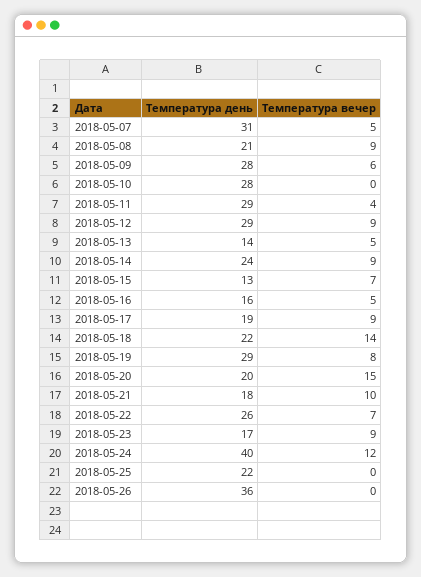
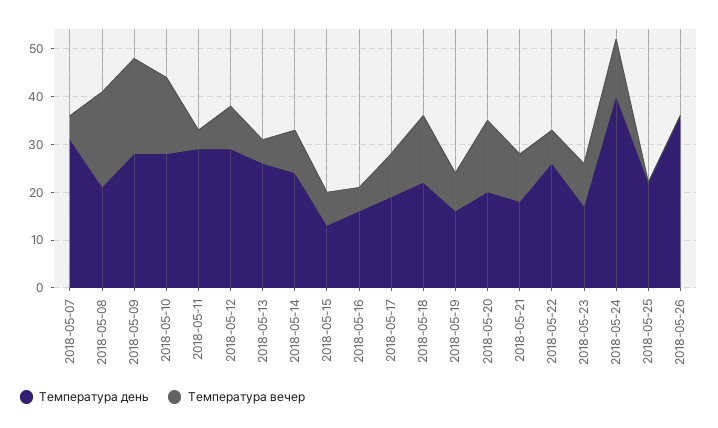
  {
    "Температура день": {
      "2018-05-07": 31,
      "2018-05-08": 21,
      "2018-05-09": 28,
      "2018-05-10": 28,
      "2018-05-11": 29,
      "2018-05-12": 29,
-     "2018-05-13": 14,
+     "2018-05-13": 25,
      "2018-05-14": 24,
      "2018-05-15": 13,
      "2018-05-16": 16,
      "2018-05-17": 19,
      "2018-05-18": 22,
-     "2018-05-19": 29,
+     "2018-05-19": 15,
      "2018-05-20": 20,
      "2018-05-21": 18,
      "2018-05-22": 26,
      "2018-05-23": 17,
      "2018-05-24": 40,
      "2018-05-25": 22,
      "2018-05-26": 36
    },
    "Температура вечер": {
      "2018-05-07": 5,
-     "2018-05-08": 9,
+     "2018-05-08": 20,
-     "2018-05-09": 6,
+     "2018-05-09": 20,
-     "2018-05-10": 0,
+     "2018-05-10": 15,
      "2018-05-11": 4,
      "2018-05-12": 9,
      "2018-05-13": 5,
      "2018-05-14": 9,
      "2018-05-15": 7,
      "2018-05-16": 5,
      "2018-05-17": 9,
      "2018-05-18": 14,
      "2018-05-19": 8,
      "2018-05-20": 15,
      "2018-05-21": 10,
      "2018-05-22": 7,
      "2018-05-23": 9,
      "2018-05-24": 12,
      "2018-05-25": 0,
      "2018-05-26": 0
    }
  }

